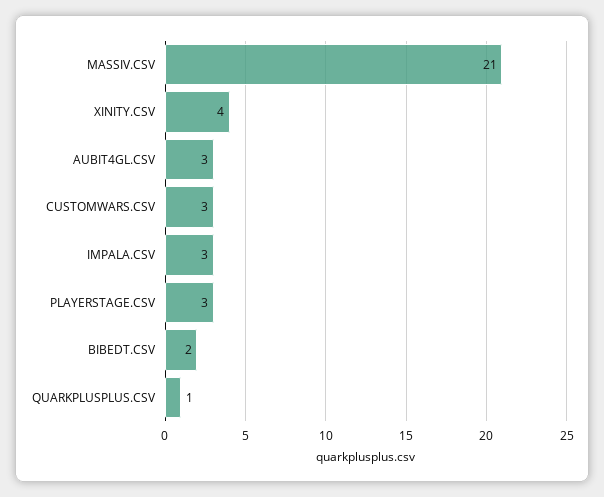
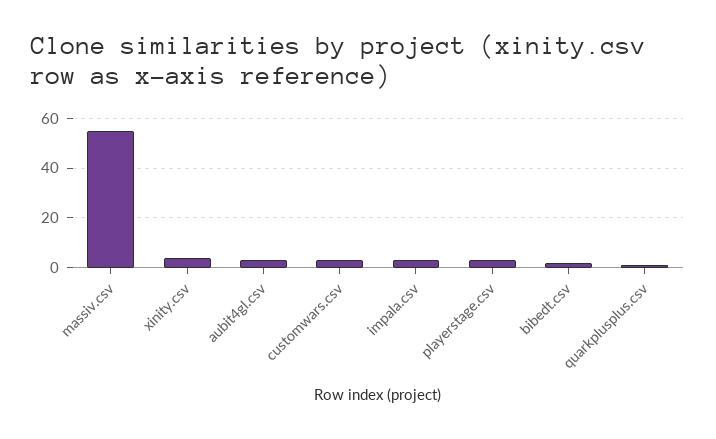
  {
-   "MASSIV.CSV": 21,
+   "MASSIV.CSV": 55,
    "XINITY.CSV": 4,
    "AUBIT4GL.CSV": 3,
    "CUSTOMWARS.CSV": 3,
    "IMPALA.CSV": 3,
    "PLAYERSTAGE.CSV": 3,
    "BIBEDT.CSV": 2,
    "QUARKPLUSPLUS.CSV": 1
  }

